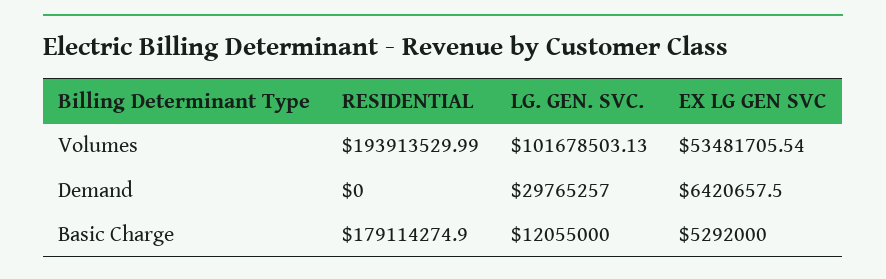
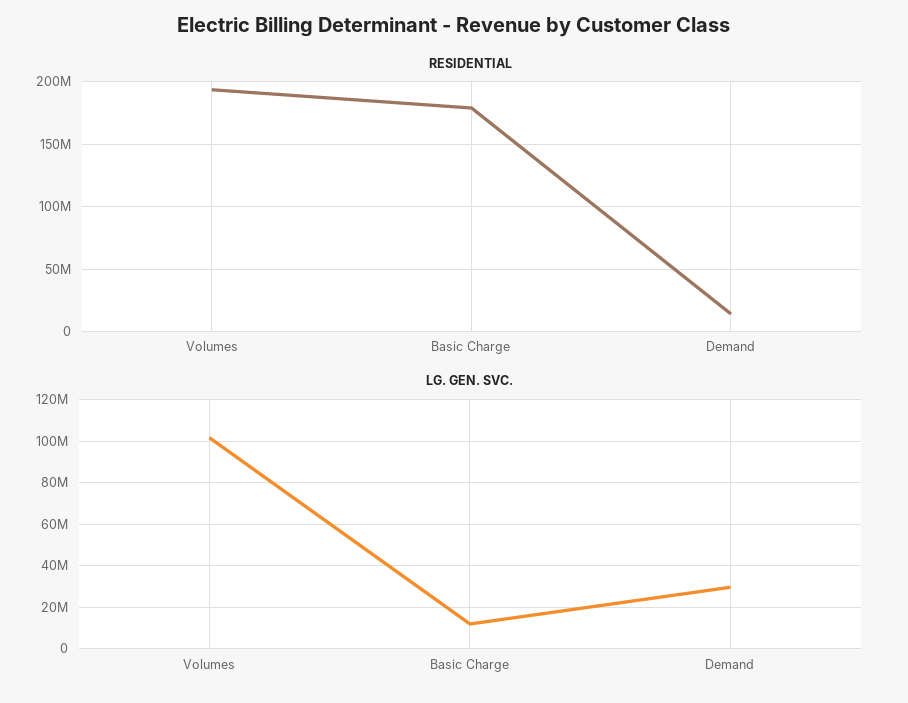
  {
    "RESIDENTIAL": {
      "Volumes": 193913529.99,
-     "Demand": 0,
+     "Demand": 15000000,
      "Basic Charge": 179114274.9
    },
    "LG. GEN. SVC.": {
      "Volumes": 101678503.13,
      "Demand": 29765257,
      "Basic Charge": 12055000
-   },
+   }
-   "EX LG GEN SVC": {
-     "Volumes": 53481705.54,
-     "Demand": 6420657.5,
-     "Basic Charge": 5292000
-   }
  }

